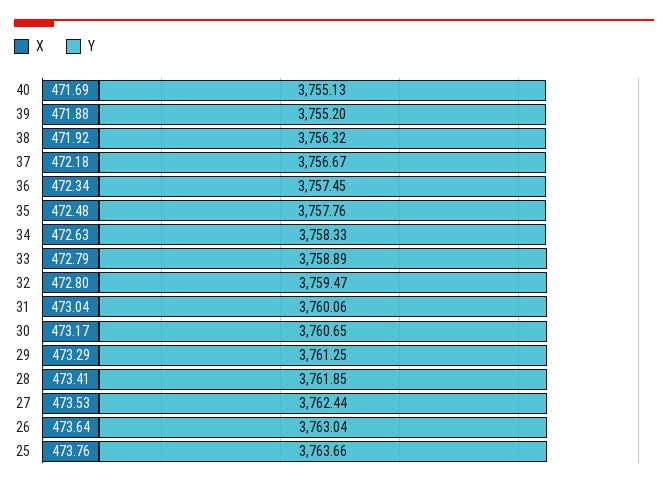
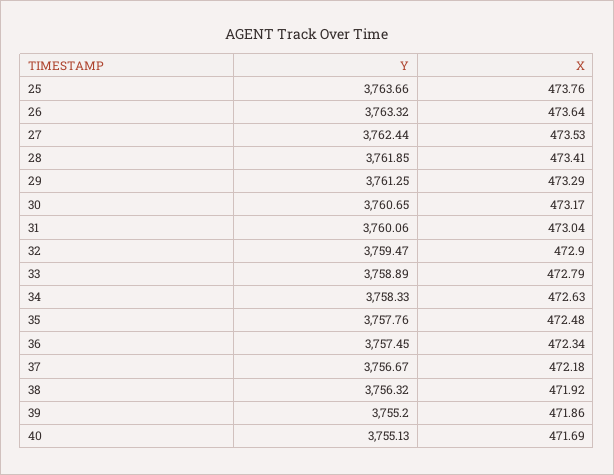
  {
    "X": {
      "40": 471.69,
-     "39": 471.88,
+     "39": 471.86,
      "38": 471.92,
      "37": 472.18,
      "36": 472.34,
      "35": 472.48,
      "34": 472.63,
      "33": 472.79,
-     "32": 472.8,
+     "32": 472.9,
      "31": 473.04,
      "30": 473.17,
      "29": 473.29,
      "28": 473.41,
      "27": 473.53,
      "26": 473.64,
      "25": 473.76
    },
    "Y": {
      "40": 3755.13,
      "39": 3755.2,
      "38": 3756.32,
      "37": 3756.67,
      "36": 3757.45,
      "35": 3757.76,
      "34": 3758.33,
      "33": 3758.89,
      "32": 3759.47,
      "31": 3760.06,
      "30": 3760.65,
      "29": 3761.25,
      "28": 3761.85,
      "27": 3762.44,
-     "26": 3763.04,
+     "26": 3763.32,
      "25": 3763.66
    }
  }

